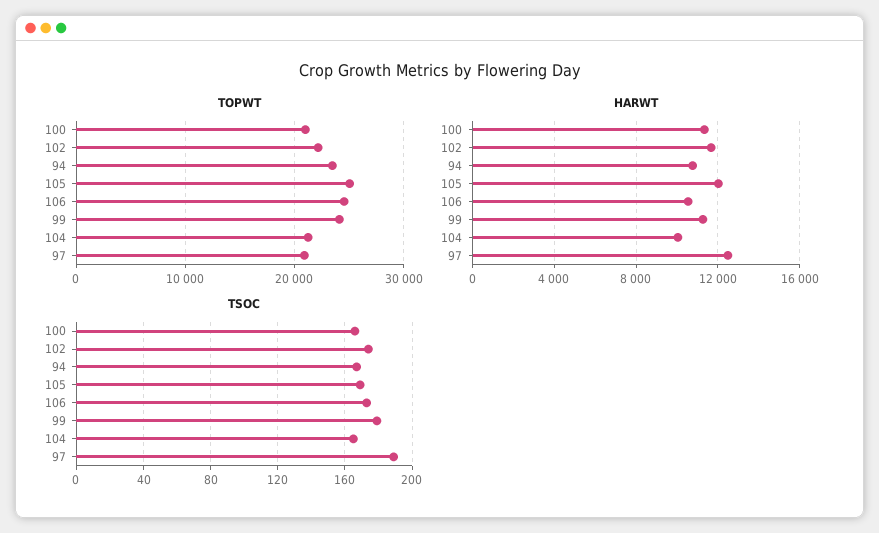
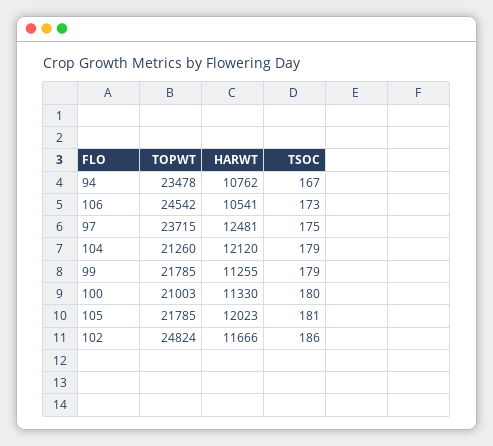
  {
    "TOPWT": {
      "100": 21003,
-     "102": 22000,
+     "102": 24824,
      "94": 23478,
-     "105": 25000,
+     "105": 21785,
      "106": 24542,
-     "99": 24000,
+     "99": 21785,
      "104": 21260,
-     "97": 21000
+     "97": 23715
    },
    "HARWT": {
      "100": 11330,
      "102": 11666,
      "94": 10762,
      "105": 12023,
      "106": 10541,
      "99": 11255,
-     "104": 10000,
+     "104": 12120,
      "97": 12481
    },
    "TSOC": {
-     "100": 165,
+     "100": 180,
-     "102": 175,
+     "102": 186,
      "94": 167,
-     "105": 170,
+     "105": 181,
      "106": 173,
      "99": 179,
-     "104": 165,
+     "104": 179,
-     "97": 190
+     "97": 175
    }
  }

